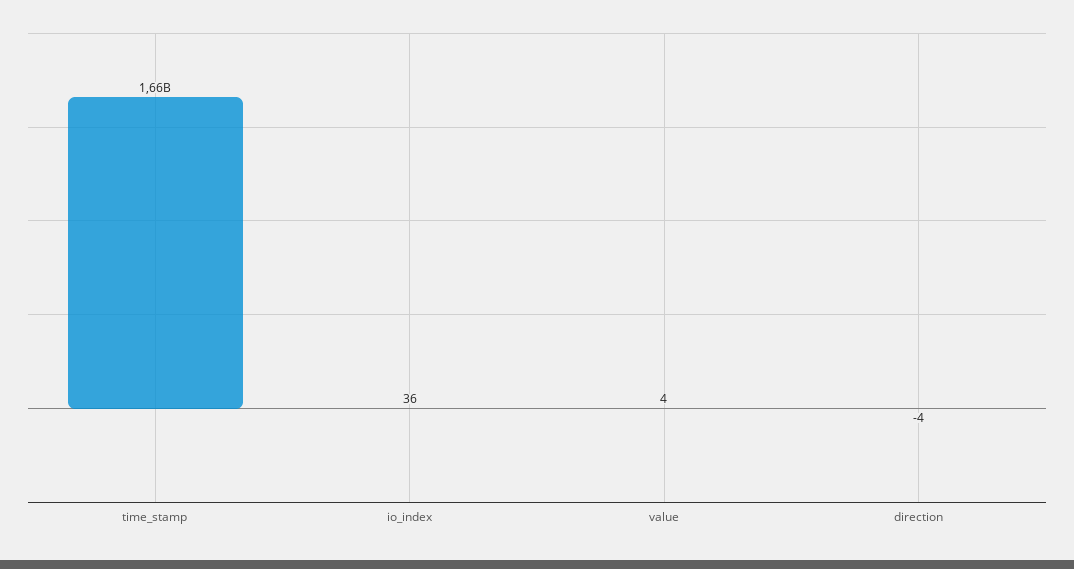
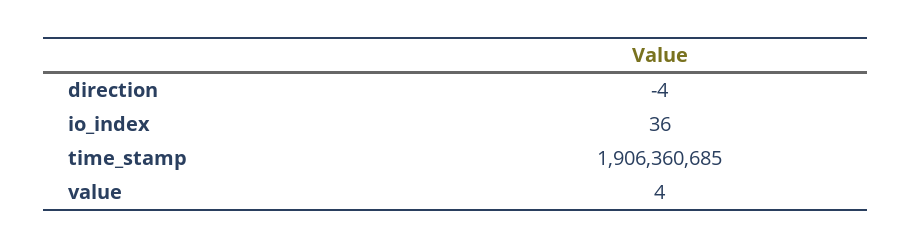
  {
-   "time_stamp": 1660000000,
+   "time_stamp": 1906360685,
    "io_index": 36,
    "value": 4,
    "direction": -4
  }

